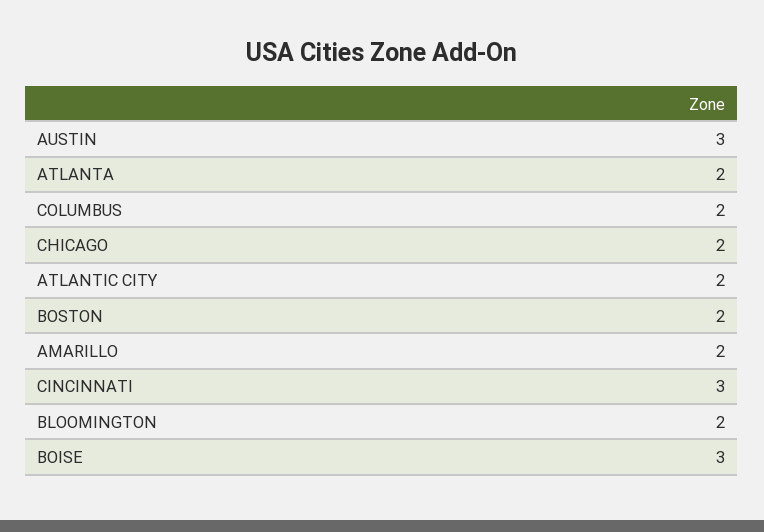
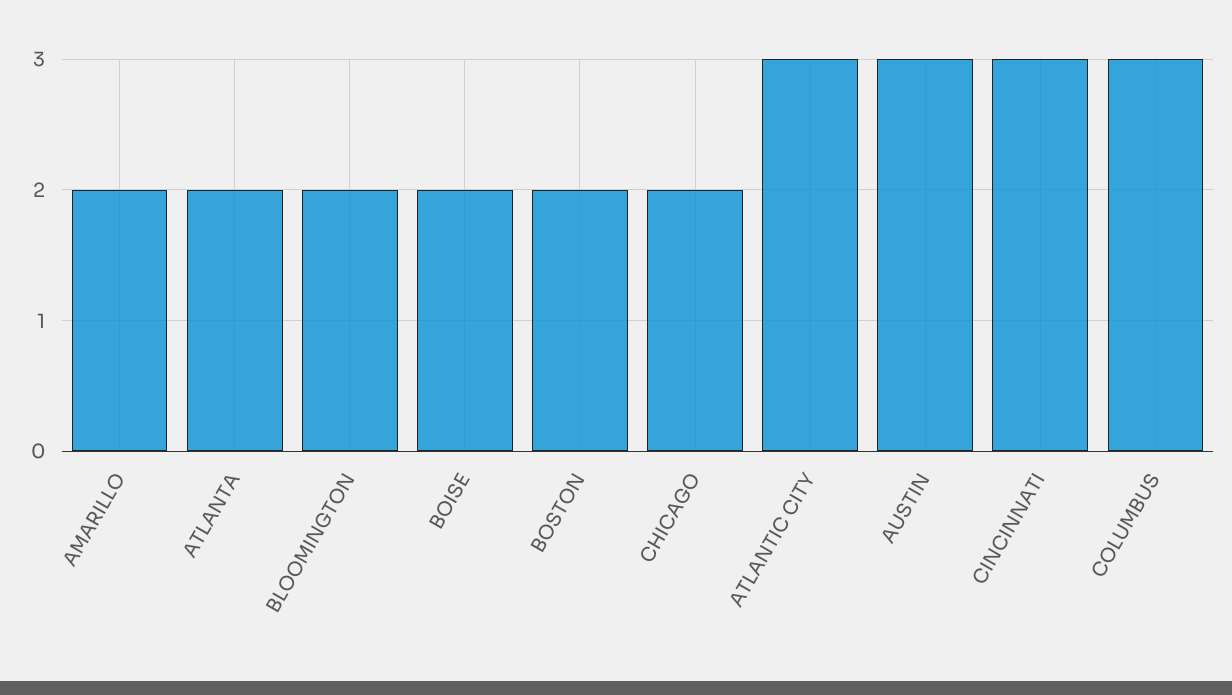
  {
    "AUSTIN": 3,
    "ATLANTA": 2,
-   "COLUMBUS": 2,
+   "COLUMBUS": 3,
    "CHICAGO": 2,
-   "ATLANTIC CITY": 2,
+   "ATLANTIC CITY": 3,
    "BOSTON": 2,
    "AMARILLO": 2,
    "CINCINNATI": 3,
    "BLOOMINGTON": 2,
-   "BOISE": 3
+   "BOISE": 2
  }

